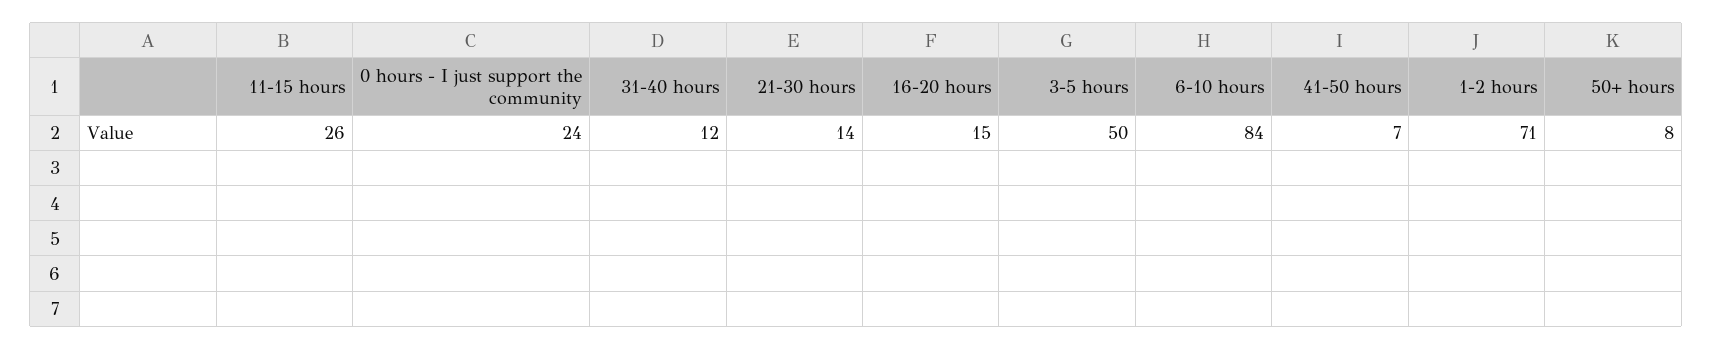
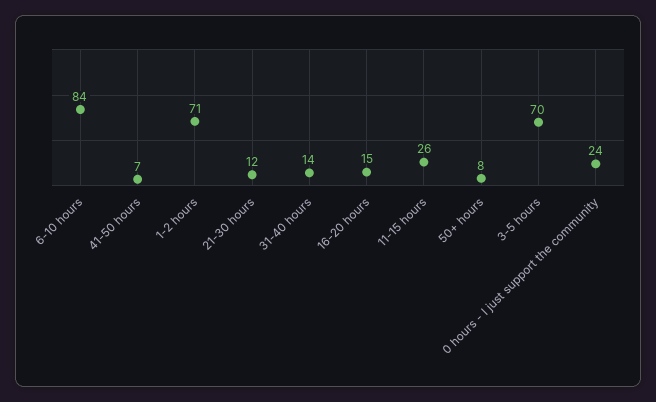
  {
    "11-15 hours": 26,
    "0 hours - I just support the community": 24,
-   "31-40 hours": 12,
+   "31-40 hours": 14,
-   "21-30 hours": 14,
+   "21-30 hours": 12,
    "16-20 hours": 15,
-   "3-5 hours": 50,
+   "3-5 hours": 70,
    "6-10 hours": 84,
    "41-50 hours": 7,
    "1-2 hours": 71,
    "50+ hours": 8
  }

